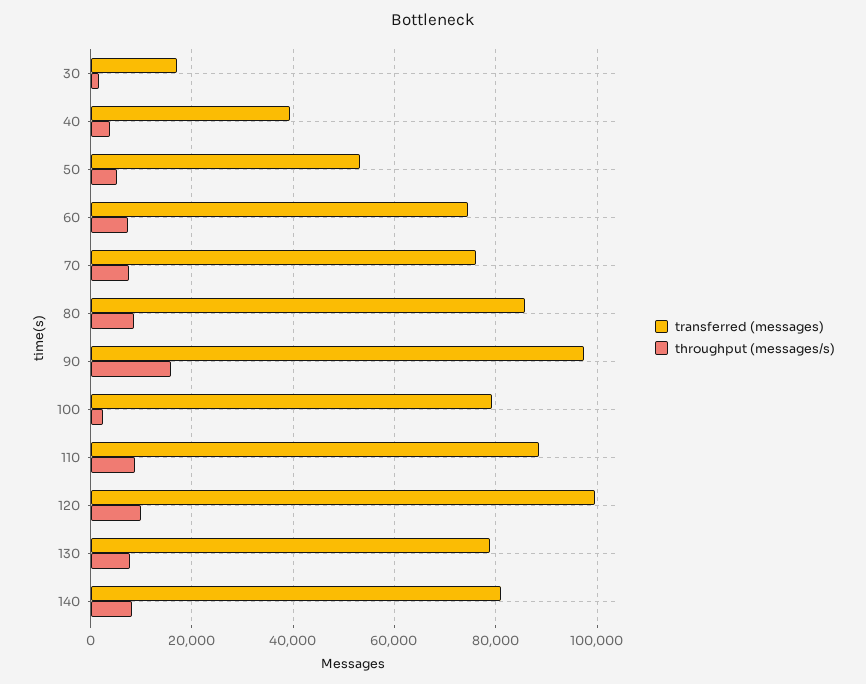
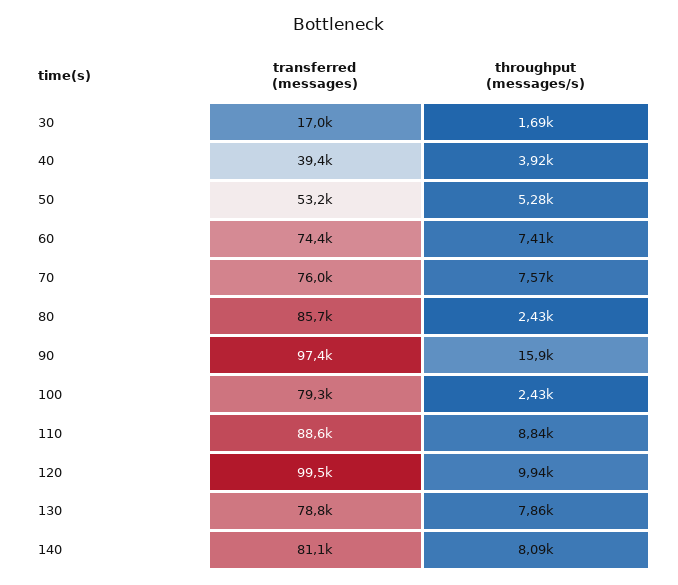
  {
    "transferred (messages)": {
      "30": 17000,
      "40": 39400,
      "50": 53200,
      "60": 74400,
      "70": 76000,
      "80": 85700,
      "90": 97400,
      "100": 79300,
      "110": 88600,
      "120": 99500,
      "130": 78800,
      "140": 81100
    },
    "throughput (messages/s)": {
      "30": 1690,
      "40": 3920,
      "50": 5280,
      "60": 7410,
      "70": 7570,
-     "80": 8000,
+     "80": 2430,
      "90": 15900,
      "100": 2430,
      "110": 8840,
      "120": 9940,
      "130": 7860,
      "140": 8090
    }
  }

